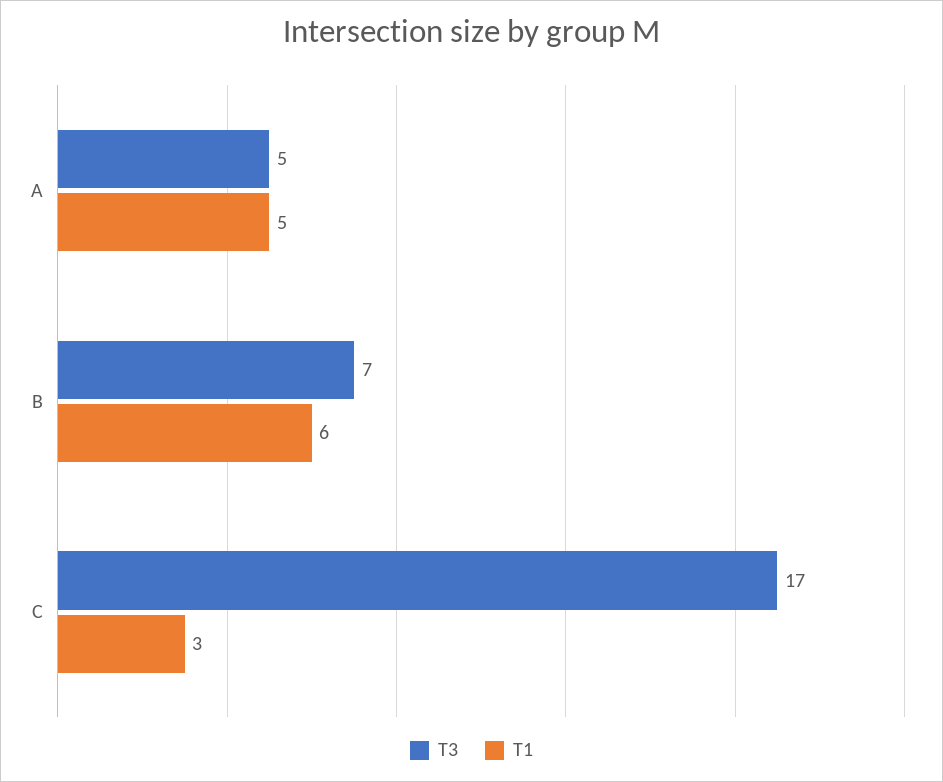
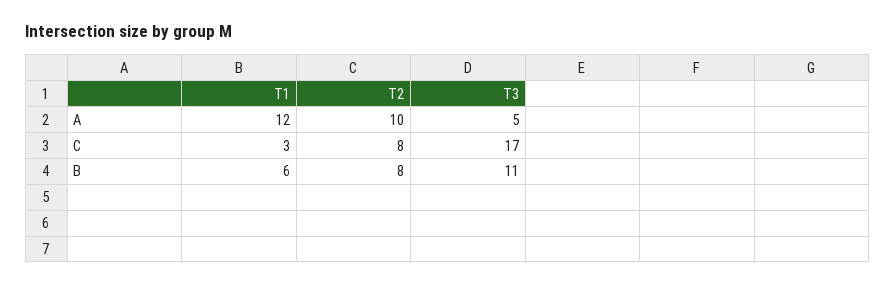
  {
    "T3": {
      "A": 5,
-     "B": 7,
+     "B": 11,
      "C": 17
    },
    "T1": {
-     "A": 5,
+     "A": 12,
      "B": 6,
      "C": 3
-   }
+   },
+   "T2": {
+     "A": 10,
+     "C": 8,
+     "B": 8
+   }
  }

